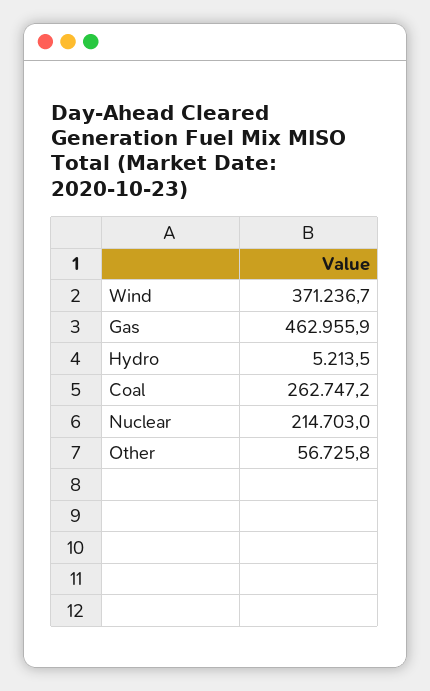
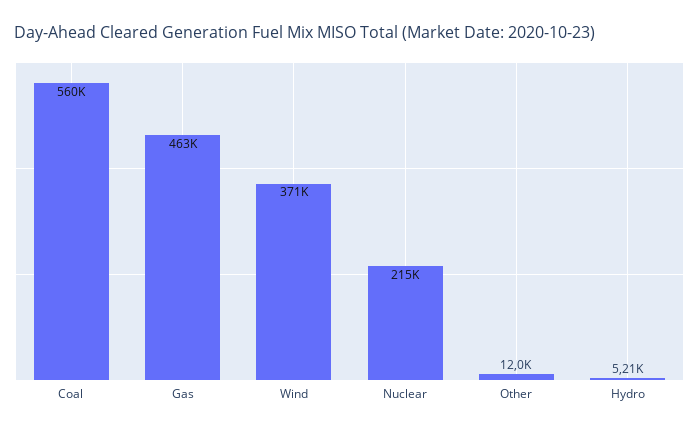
  {
    "Wind": 371236.7,
    "Gas": 462955.9,
    "Hydro": 5213.5,
-   "Coal": 262747.2,
+   "Coal": 560000,
    "Nuclear": 214703,
-   "Other": 56725.8
+   "Other": 12000
  }

